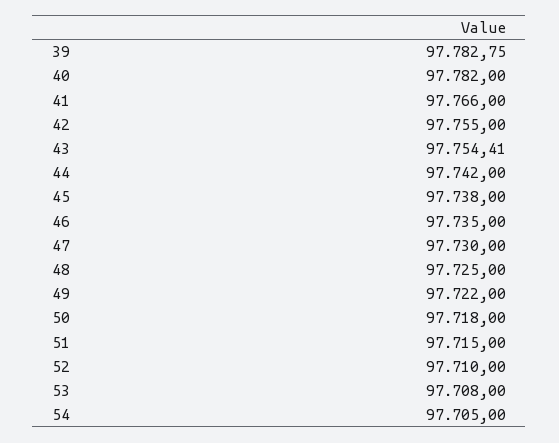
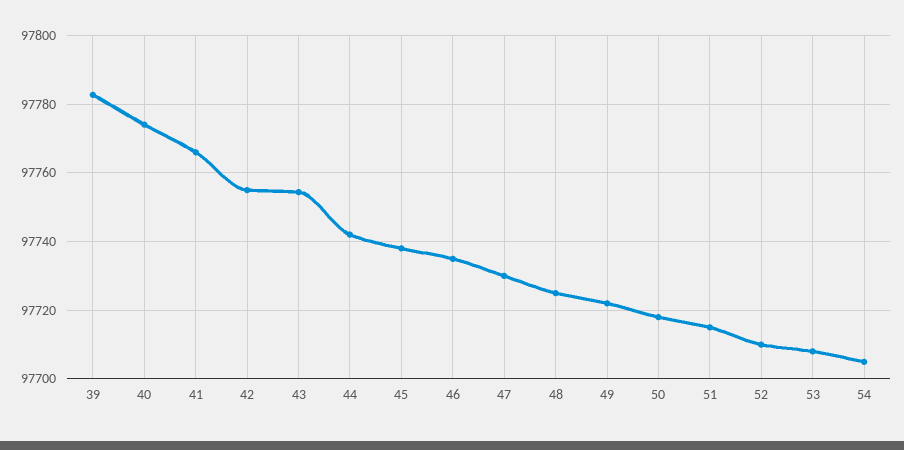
  {
    "39": 97782.75,
-   "40": 97782,
+   "40": 97774,
    "41": 97766,
    "42": 97755,
    "43": 97754.41,
    "44": 97742,
    "45": 97738,
    "46": 97735,
    "47": 97730,
    "48": 97725,
    "49": 97722,
    "50": 97718,
    "51": 97715,
    "52": 97710,
    "53": 97708,
    "54": 97705
  }

